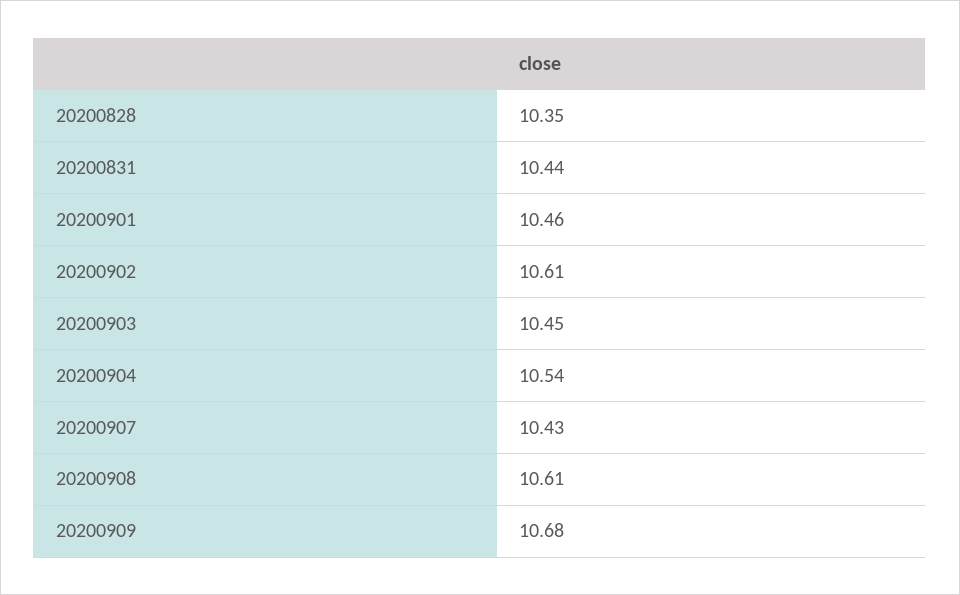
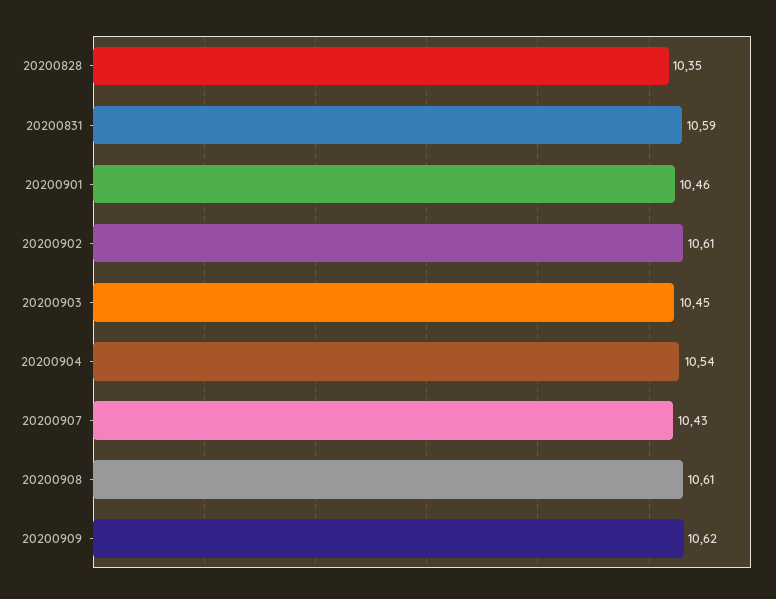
  {
    "20200828": 10.35,
-   "20200831": 10.44,
+   "20200831": 10.59,
    "20200901": 10.46,
    "20200902": 10.61,
    "20200903": 10.45,
    "20200904": 10.54,
    "20200907": 10.43,
    "20200908": 10.61,
-   "20200909": 10.68
+   "20200909": 10.62
  }

